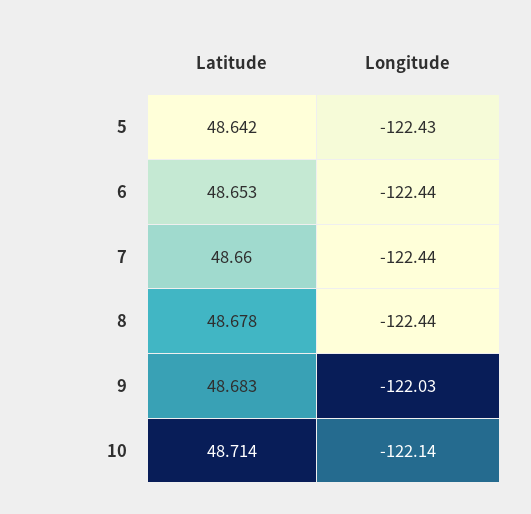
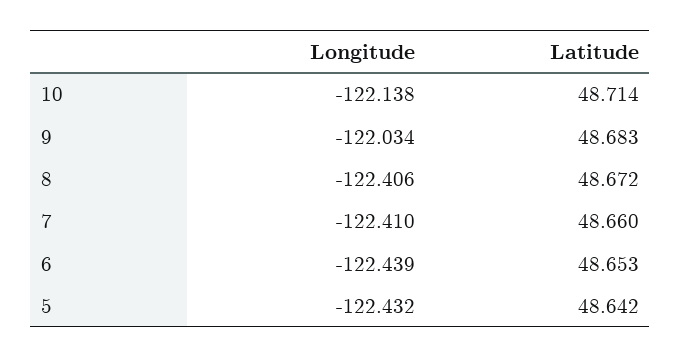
  {
    "Latitude": {
      "5": 48.642,
      "6": 48.653,
      "7": 48.66,
-     "8": 48.678,
+     "8": 48.672,
      "9": 48.683,
      "10": 48.714
    },
    "Longitude": {
      "5": -122.432,
      "6": -122.439,
-     "7": -122.44,
+     "7": -122.41,
-     "8": -122.44,
+     "8": -122.406,
      "9": -122.034,
      "10": -122.138
    }
  }

